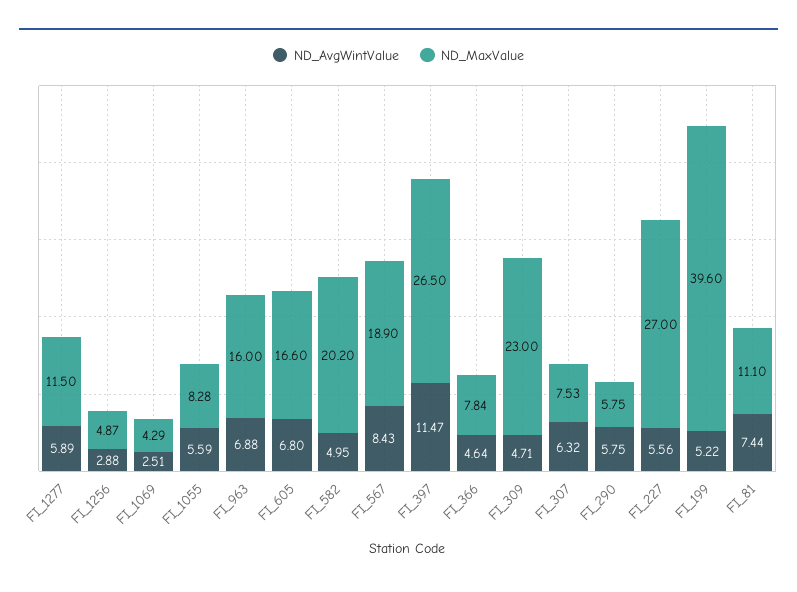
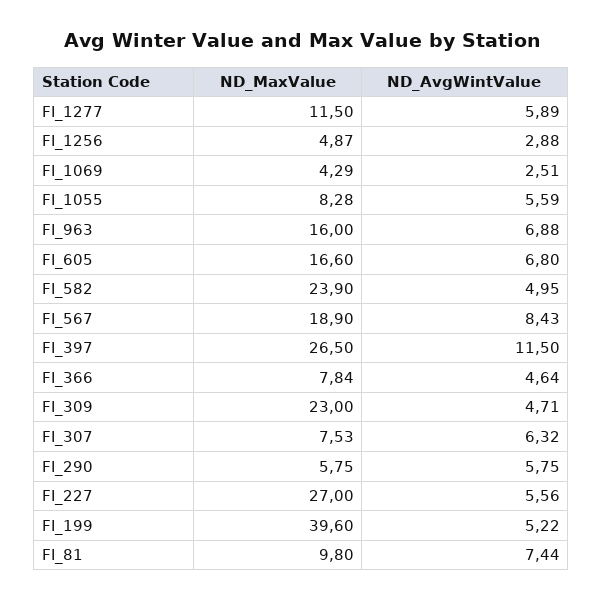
  {
    "ND_AvgWintValue": {
      "FI_1277": 5.89,
      "FI_1256": 2.88,
      "FI_1069": 2.51,
      "FI_1055": 5.59,
      "FI_963": 6.88,
      "FI_605": 6.8,
      "FI_582": 4.95,
      "FI_567": 8.43,
-     "FI_397": 11.47,
+     "FI_397": 11.5,
      "FI_366": 4.64,
      "FI_309": 4.71,
      "FI_307": 6.32,
      "FI_290": 5.75,
      "FI_227": 5.56,
      "FI_199": 5.22,
      "FI_81": 7.44
    },
    "ND_MaxValue": {
      "FI_1277": 11.5,
      "FI_1256": 4.87,
      "FI_1069": 4.29,
      "FI_1055": 8.28,
      "FI_963": 16,
      "FI_605": 16.6,
-     "FI_582": 20.2,
+     "FI_582": 23.9,
      "FI_567": 18.9,
      "FI_397": 26.5,
      "FI_366": 7.84,
      "FI_309": 23,
      "FI_307": 7.53,
      "FI_290": 5.75,
      "FI_227": 27,
      "FI_199": 39.6,
-     "FI_81": 11.1
+     "FI_81": 9.8
    }
  }

